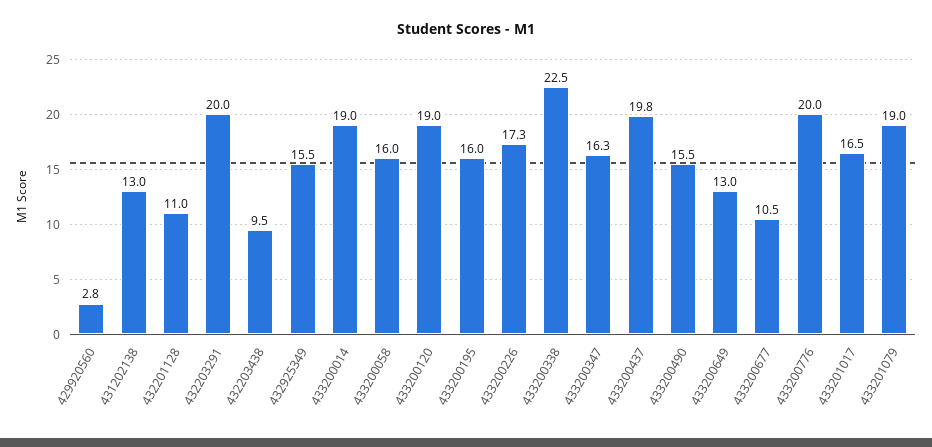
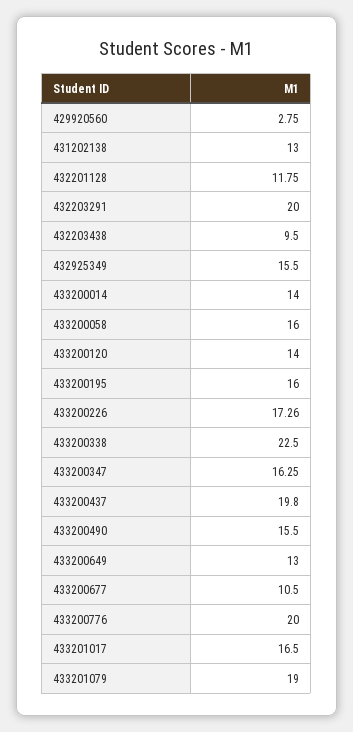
  {
    "429920560": 2.75,
    "431202138": 13,
-   "432201128": 11,
+   "432201128": 11.75,
    "432203291": 20,
    "432203438": 9.5,
    "432925349": 15.5,
-   "433200014": 19,
+   "433200014": 14,
    "433200058": 16,
-   "433200120": 19,
+   "433200120": 14,
    "433200195": 16,
    "433200226": 17.26,
    "433200338": 22.5,
    "433200347": 16.25,
    "433200437": 19.8,
    "433200490": 15.5,
    "433200649": 13,
    "433200677": 10.5,
    "433200776": 20,
    "433201017": 16.5,
    "433201079": 19
  }

